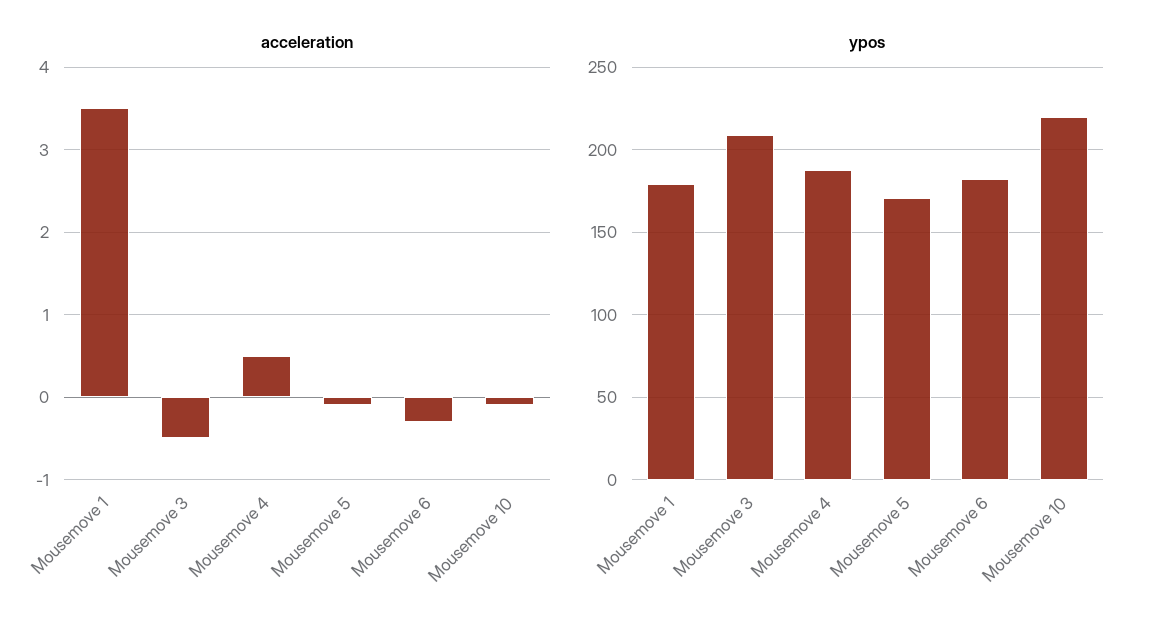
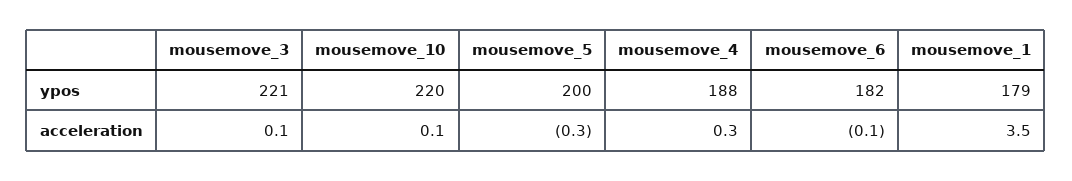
  {
    "acceleration": {
      "Mousemove 1": 3.5,
-     "Mousemove 3": -0.5,
+     "Mousemove 3": 0.1,
-     "Mousemove 4": 0.5,
+     "Mousemove 4": 0.3,
-     "Mousemove 5": -0.1,
+     "Mousemove 5": -0.3,
-     "Mousemove 6": -0.3,
+     "Mousemove 6": -0.1,
-     "Mousemove 10": -0.1
+     "Mousemove 10": 0.1
    },
    "ypos": {
      "Mousemove 1": 179,
-     "Mousemove 3": 210,
+     "Mousemove 3": 221,
      "Mousemove 4": 188,
-     "Mousemove 5": 170,
+     "Mousemove 5": 200,
      "Mousemove 6": 182,
      "Mousemove 10": 220
    }
  }

